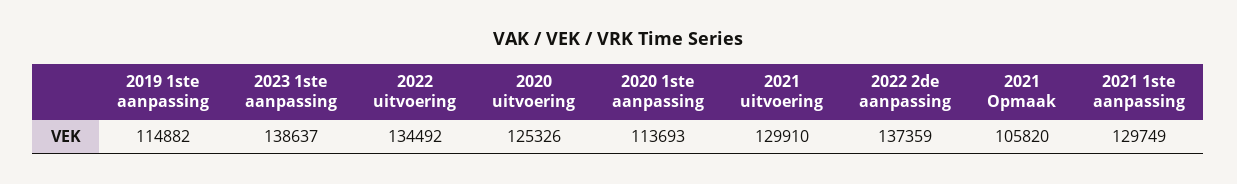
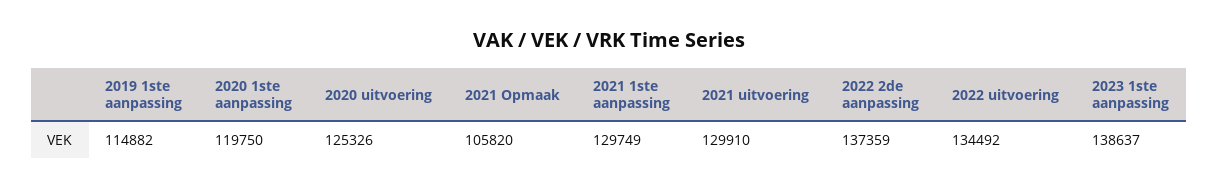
  {
    "2019 1ste aanpassing": 114882,
    "2023 1ste aanpassing": 138637,
    "2022 uitvoering": 134492,
    "2020 uitvoering": 125326,
-   "2020 1ste aanpassing": 113693,
+   "2020 1ste aanpassing": 119750,
    "2021 uitvoering": 129910,
    "2022 2de aanpassing": 137359,
    "2021 Opmaak": 105820,
    "2021 1ste aanpassing": 129749
  }

